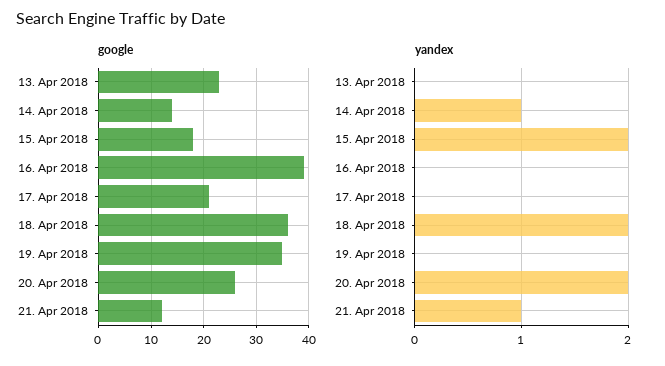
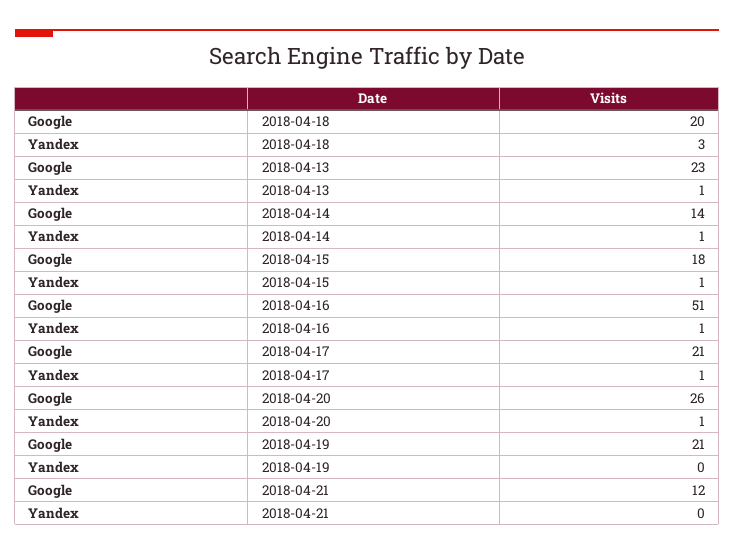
  {
    "google": {
      "13. Apr 2018": 23,
      "14. Apr 2018": 14,
      "15. Apr 2018": 18,
-     "16. Apr 2018": 40,
+     "16. Apr 2018": 51,
      "17. Apr 2018": 21,
-     "18. Apr 2018": 35,
+     "18. Apr 2018": 20,
-     "19. Apr 2018": 35,
+     "19. Apr 2018": 21,
      "20. Apr 2018": 26,
      "21. Apr 2018": 12
    },
    "yandex": {
-     "13. Apr 2018": 0,
+     "13. Apr 2018": 1,
      "14. Apr 2018": 1,
-     "15. Apr 2018": 2,
+     "15. Apr 2018": 1,
-     "16. Apr 2018": 0,
+     "16. Apr 2018": 1,
-     "17. Apr 2018": 0,
+     "17. Apr 2018": 1,
-     "18. Apr 2018": 2,
+     "18. Apr 2018": 3,
      "19. Apr 2018": 0,
-     "20. Apr 2018": 2,
+     "20. Apr 2018": 1,
-     "21. Apr 2018": 1
+     "21. Apr 2018": 0
    }
  }

